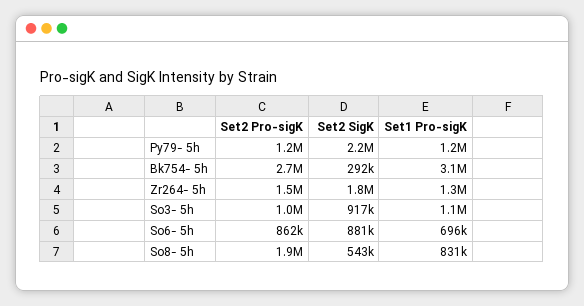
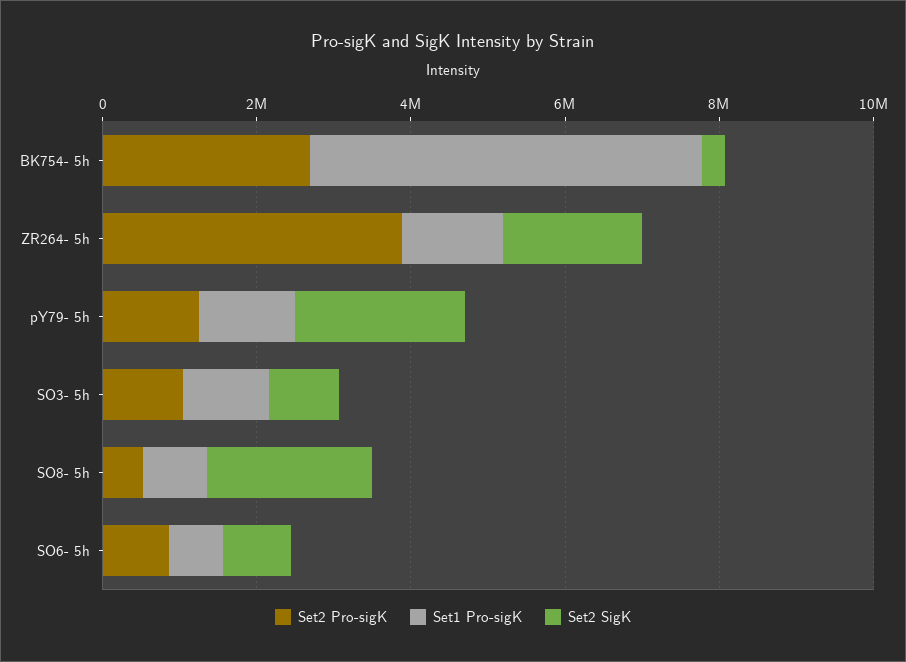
  {
    "Set2 Pro-sigK": {
      "Py79- 5h": 1200000,
      "Bk754- 5h": 2700000,
-     "Zr264- 5h": 1500000,
+     "Zr264- 5h": 4000000,
      "So3- 5h": 1000000,
      "So6- 5h": 862000,
-     "So8- 5h": 1900000
+     "So8- 5h": 500000
    },
    "Set2 SigK": {
      "Py79- 5h": 2200000,
      "Bk754- 5h": 292000,
      "Zr264- 5h": 1800000,
      "So3- 5h": 917000,
      "So6- 5h": 881000,
-     "So8- 5h": 543000
+     "So8- 5h": 2000000
    },
    "Set1 Pro-sigK": {
      "Py79- 5h": 1200000,
-     "Bk754- 5h": 3100000,
+     "Bk754- 5h": 5000000,
      "Zr264- 5h": 1300000,
      "So3- 5h": 1100000,
      "So6- 5h": 696000,
      "So8- 5h": 831000
    }
  }

